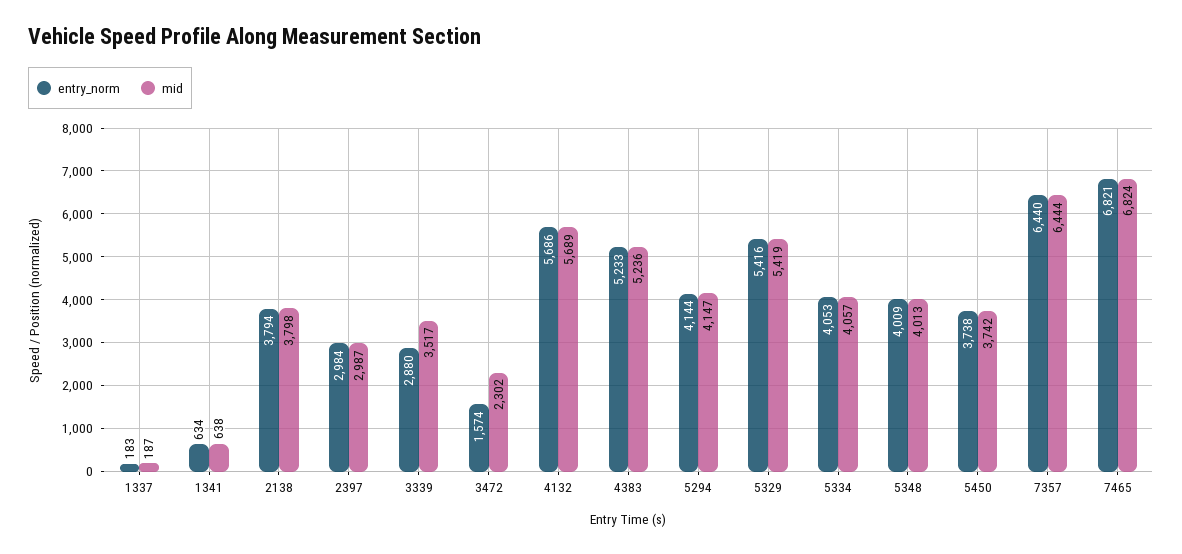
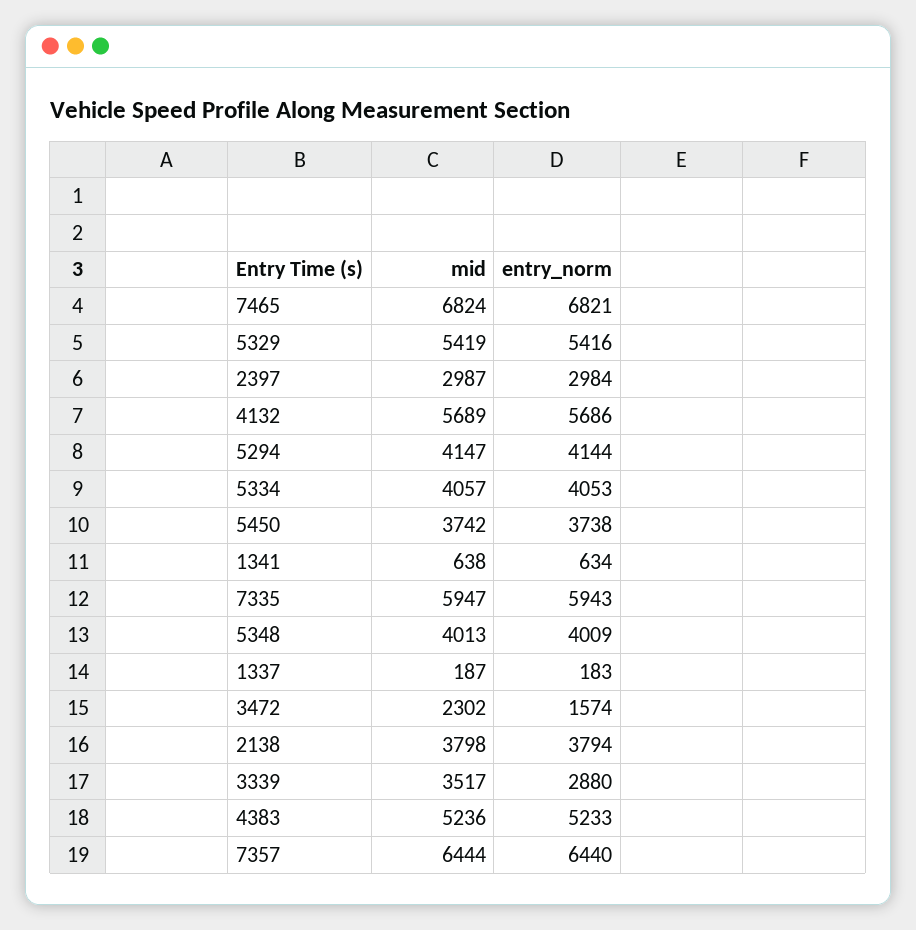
  {
    "entry_norm": {
      "1337": 183,
      "1341": 634,
      "2138": 3794,
      "2397": 2984,
      "3339": 2880,
      "3472": 1574,
      "4132": 5686,
      "4383": 5233,
      "5294": 4144,
      "5329": 5416,
      "5334": 4053,
      "5348": 4009,
      "5450": 3738,
      "7357": 6440,
-     "7465": 6821
+     "7465": 6821,
+     "7335": 5943
    },
    "mid": {
      "1337": 187,
      "1341": 638,
      "2138": 3798,
      "2397": 2987,
      "3339": 3517,
      "3472": 2302,
      "4132": 5689,
      "4383": 5236,
      "5294": 4147,
      "5329": 5419,
      "5334": 4057,
      "5348": 4013,
      "5450": 3742,
      "7357": 6444,
-     "7465": 6824
+     "7465": 6824,
+     "7335": 5947
    }
  }

